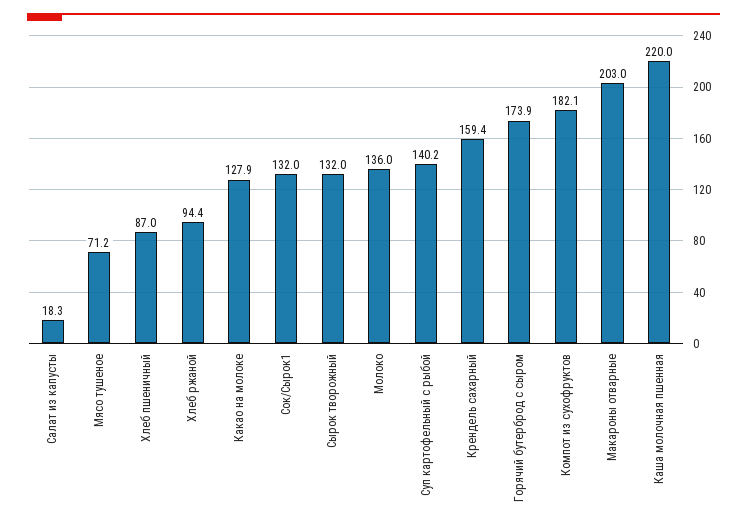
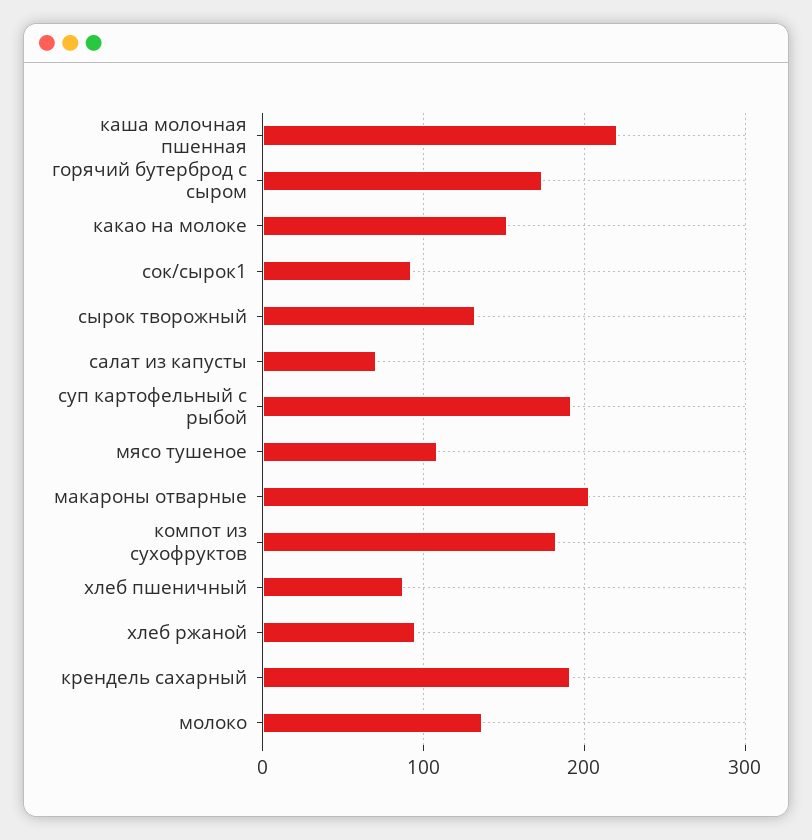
  {
-   "Салат из капусты": 18.3,
+   "Салат из капусты": 70,
-   "Мясо тушеное": 71.2,
+   "Мясо тушеное": 110,
    "Хлеб пшеничный": 87,
    "Хлеб ржаной": 94.4,
-   "Какао на молоке": 127.9,
+   "Какао на молоке": 150,
-   "Сок/Сырок1": 132,
+   "Сок/Сырок1": 90,
    "Сырок творожный": 132,
    "Молоко": 136,
-   "Суп картофельный с рыбой": 140.2,
+   "Суп картофельный с рыбой": 190,
-   "Крендель сахарный": 159.4,
+   "Крендель сахарный": 190,
    "Горячий бутерброд с сыром": 173.9,
    "Компот из сухофруктов": 182.1,
    "Макароны отварные": 203,
    "Каша молочная пшенная": 220
  }

